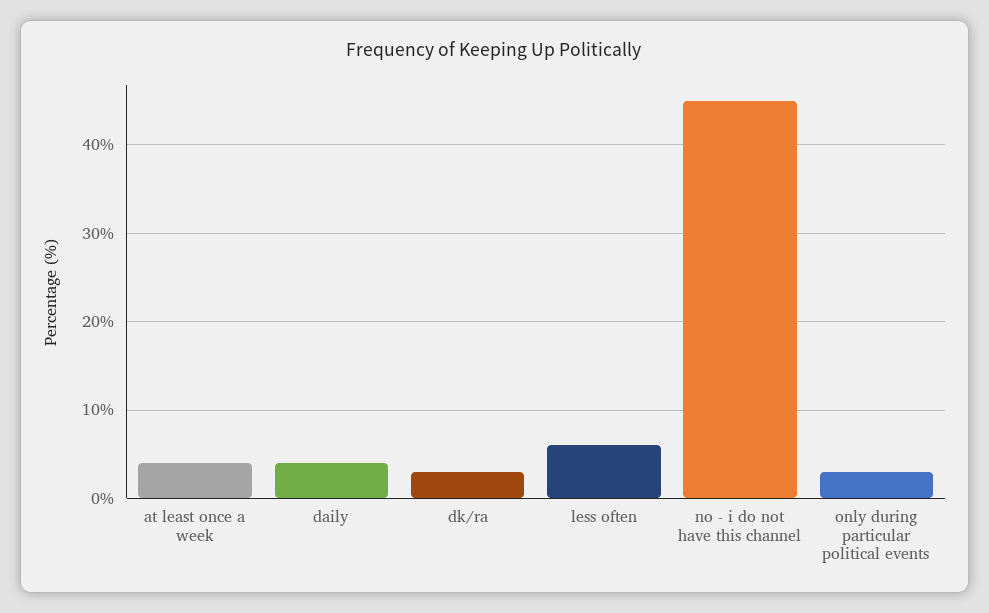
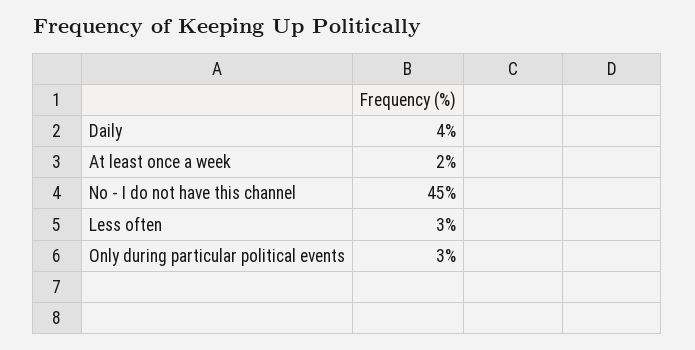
  {
-   "at least once a week": 4,
+   "at least once a week": 2,
    "daily": 4,
-   "dk/ra": 3,
-   "less often": 6,
+   "less often": 3,
    "no - i do not have this channel": 45,
    "only during particular political events": 3
  }

